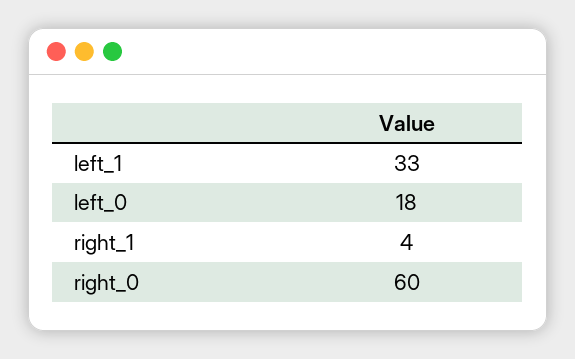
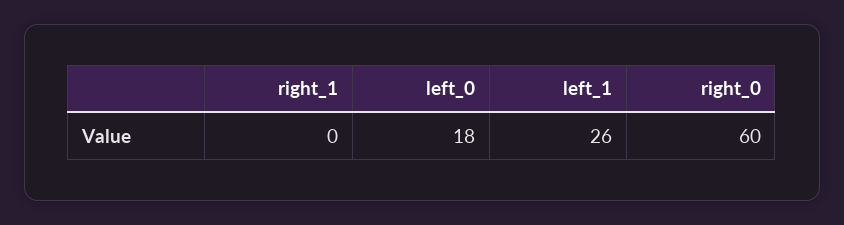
  {
-   "left_1": 33,
+   "left_1": 26,
    "left_0": 18,
-   "right_1": 4,
+   "right_1": 0,
    "right_0": 60
  }

